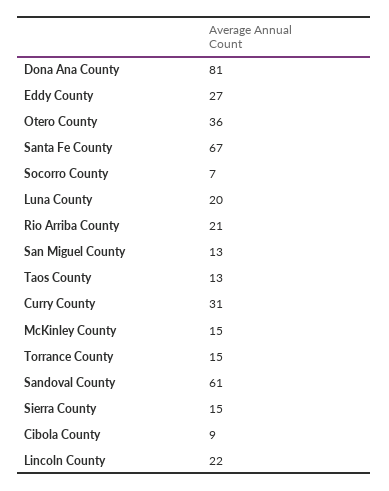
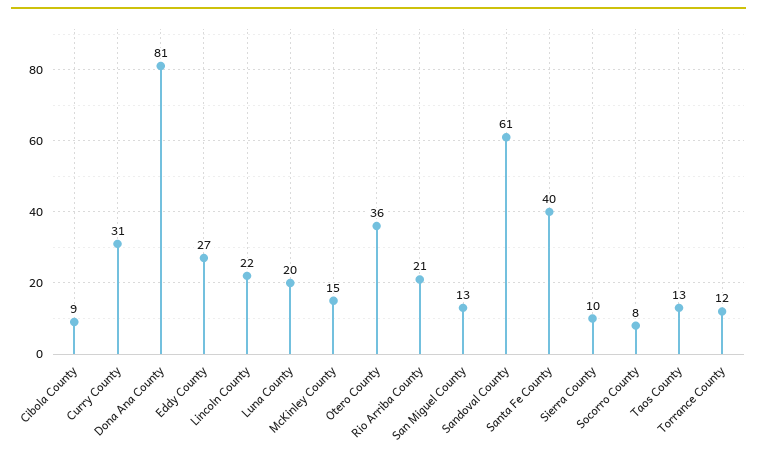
  {
    "Dona Ana County": 81,
    "Eddy County": 27,
    "Otero County": 36,
-   "Santa Fe County": 67,
+   "Santa Fe County": 40,
-   "Socorro County": 7,
+   "Socorro County": 8,
    "Luna County": 20,
    "Rio Arriba County": 21,
    "San Miguel County": 13,
    "Taos County": 13,
    "Curry County": 31,
    "McKinley County": 15,
-   "Torrance County": 15,
+   "Torrance County": 12,
    "Sandoval County": 61,
-   "Sierra County": 15,
+   "Sierra County": 10,
    "Cibola County": 9,
    "Lincoln County": 22
  }

